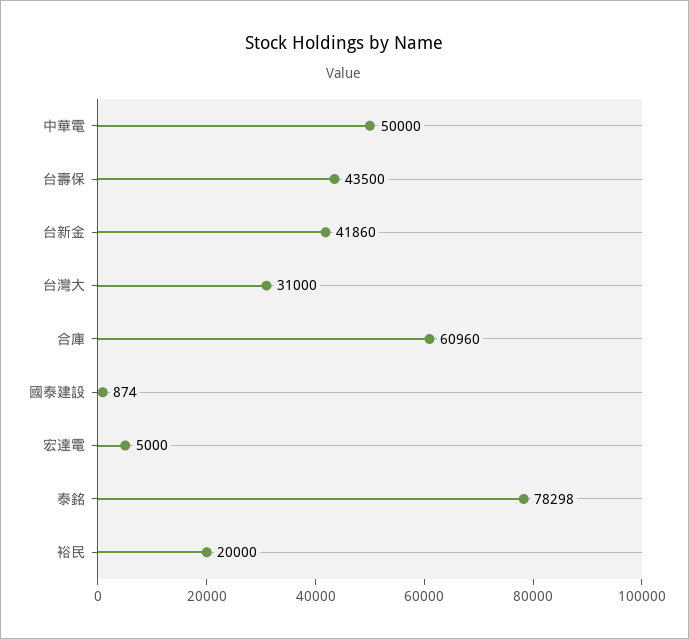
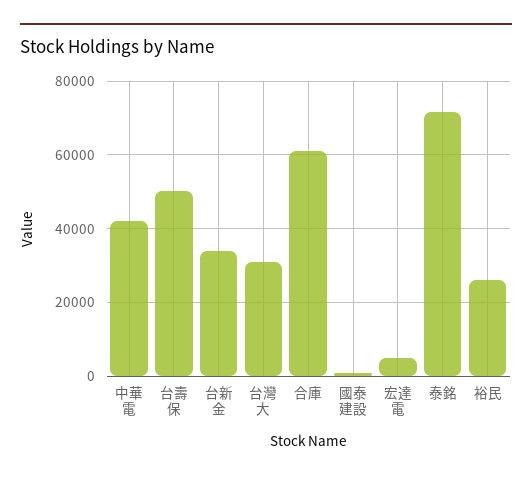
  {
-   "中華電": 50000,
+   "中華電": 42000,
-   "台壽保": 43500,
+   "台壽保": 50000,
-   "台新金": 41860,
+   "台新金": 34000,
    "台灣大": 31000,
    "合庫": 60960,
    "國泰建設": 874,
    "宏達電": 5000,
-   "泰銘": 78298,
+   "泰銘": 72000,
-   "裕民": 20000
+   "裕民": 26000
  }

